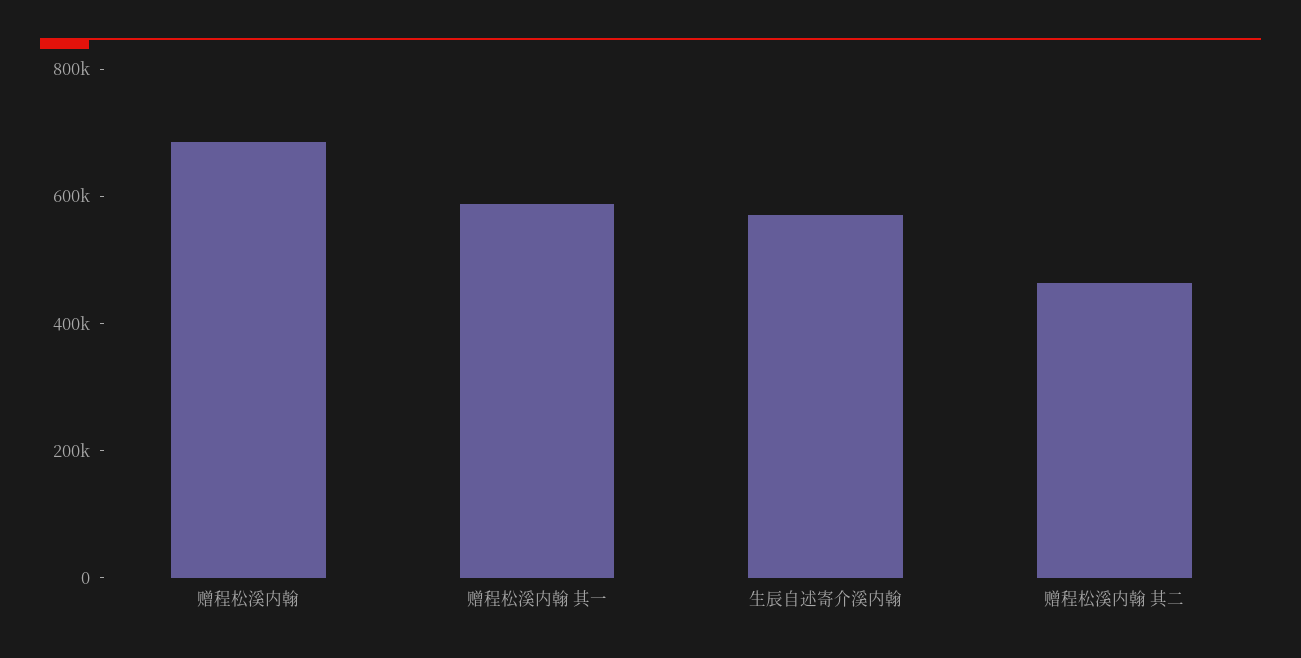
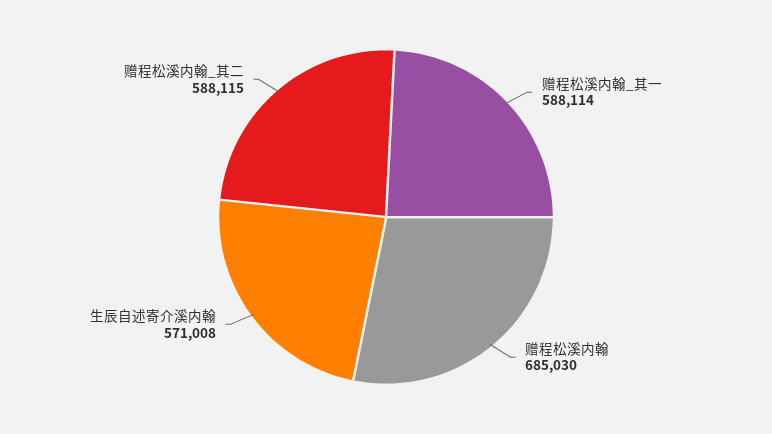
  {
    "赠程松溪内翰": 685030,
    "赠程松溪内翰 其一": 588114,
    "生辰自述寄介溪内翰": 571008,
-   "赠程松溪内翰 其二": 450000
+   "赠程松溪内翰 其二": 588115
  }

